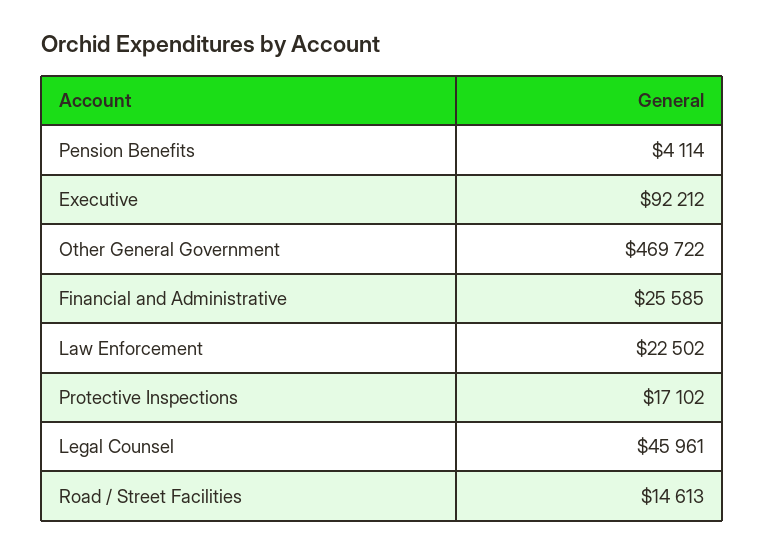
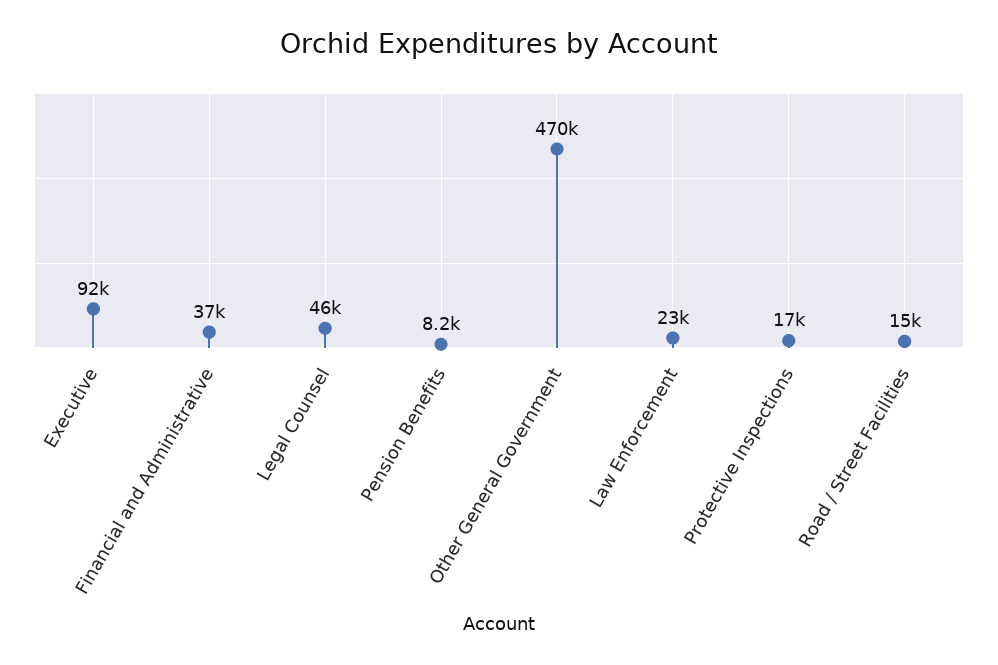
  {
-   "Pension Benefits": 4114,
+   "Pension Benefits": 8200,
    "Executive": 92212,
    "Other General Government": 469722,
-   "Financial and Administrative": 25585,
+   "Financial and Administrative": 37000,
    "Law Enforcement": 22502,
    "Protective Inspections": 17102,
    "Legal Counsel": 45961,
    "Road / Street Facilities": 14613
  }

